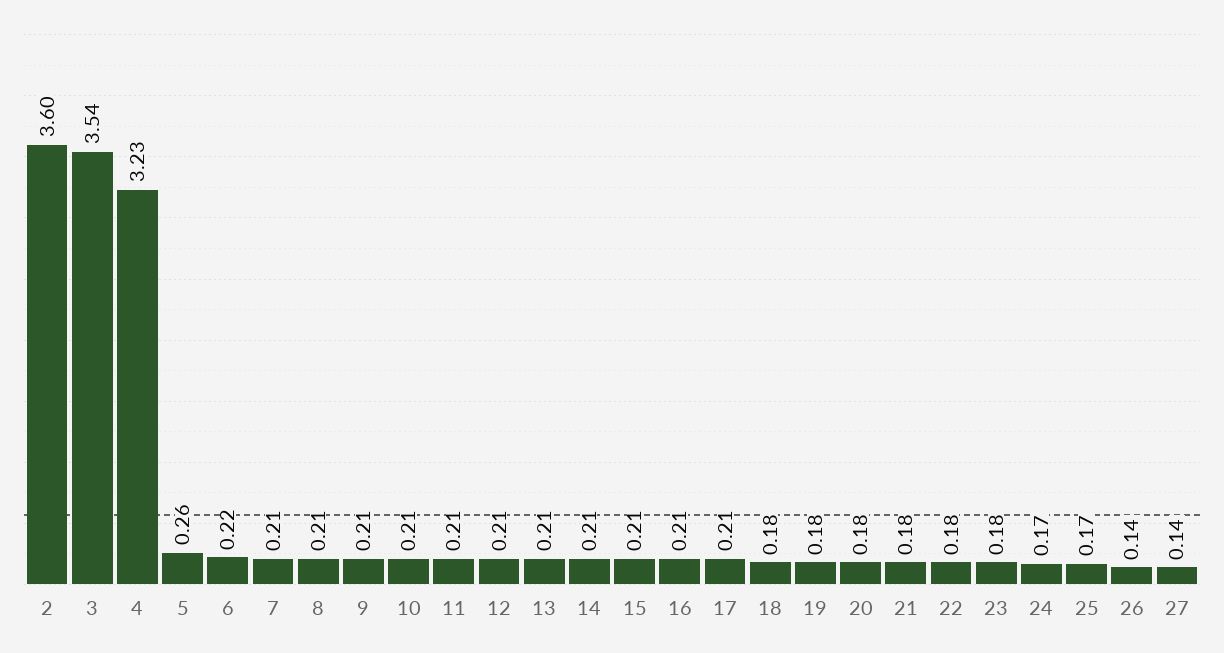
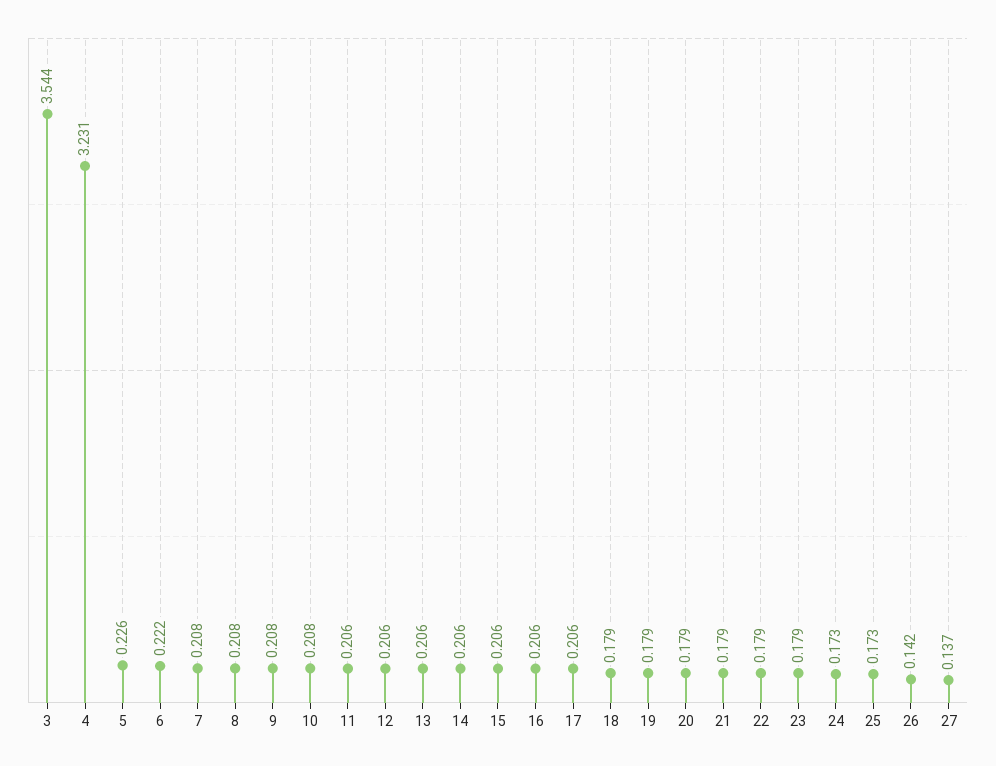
  {
-   "2": 3.6,
    "3": 3.544,
    "4": 3.231,
-   "5": 0.26,
+   "5": 0.226,
    "6": 0.222,
    "7": 0.208,
    "8": 0.208,
    "9": 0.208,
    "10": 0.208,
    "11": 0.206,
    "12": 0.206,
    "13": 0.206,
    "14": 0.206,
    "15": 0.206,
    "16": 0.206,
    "17": 0.206,
    "18": 0.179,
    "19": 0.179,
    "20": 0.179,
    "21": 0.179,
    "22": 0.179,
    "23": 0.179,
    "24": 0.173,
    "25": 0.173,
    "26": 0.142,
    "27": 0.137
  }

